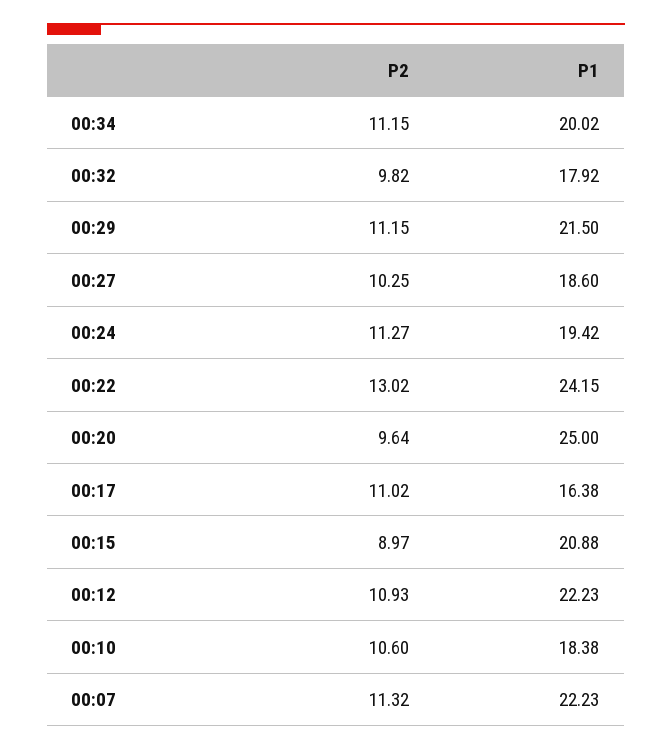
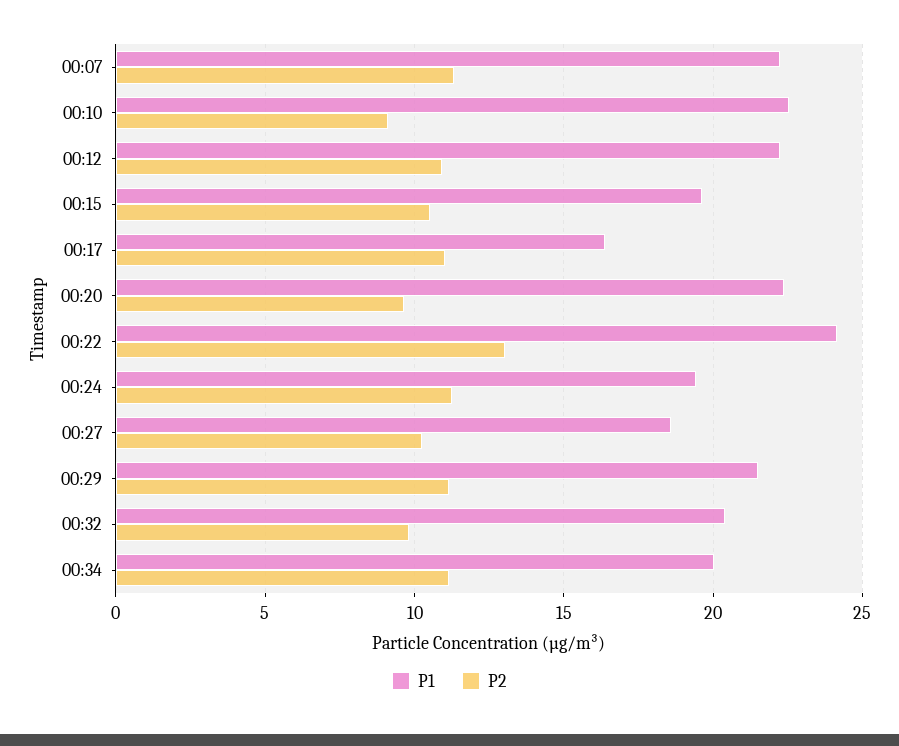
  {
    "P2": {
      "00:34": 11.15,
      "00:32": 9.82,
      "00:29": 11.15,
      "00:27": 10.25,
      "00:24": 11.27,
      "00:22": 13.02,
      "00:20": 9.64,
      "00:17": 11.02,
-     "00:15": 8.97,
+     "00:15": 10.5,
      "00:12": 10.93,
-     "00:10": 10.6,
+     "00:10": 9,
      "00:07": 11.32
    },
    "P1": {
      "00:34": 20.02,
-     "00:32": 17.92,
+     "00:32": 20.5,
      "00:29": 21.5,
      "00:27": 18.6,
      "00:24": 19.42,
      "00:22": 24.15,
-     "00:20": 25,
+     "00:20": 22.5,
      "00:17": 16.38,
-     "00:15": 20.88,
+     "00:15": 19.5,
      "00:12": 22.23,
-     "00:10": 18.38,
+     "00:10": 22.5,
      "00:07": 22.23
    }
  }

